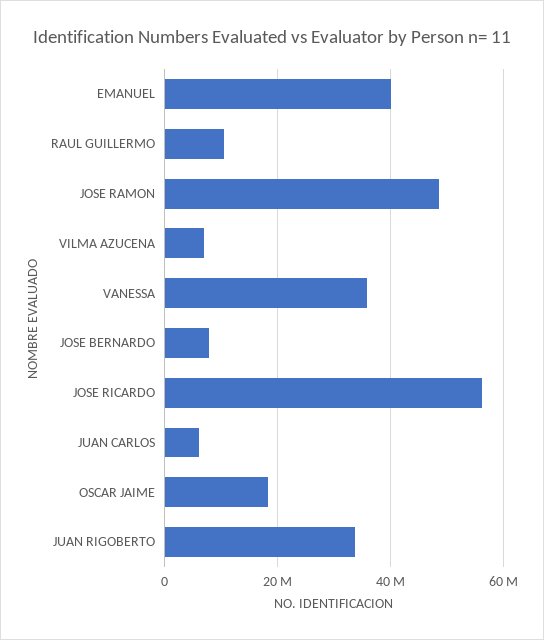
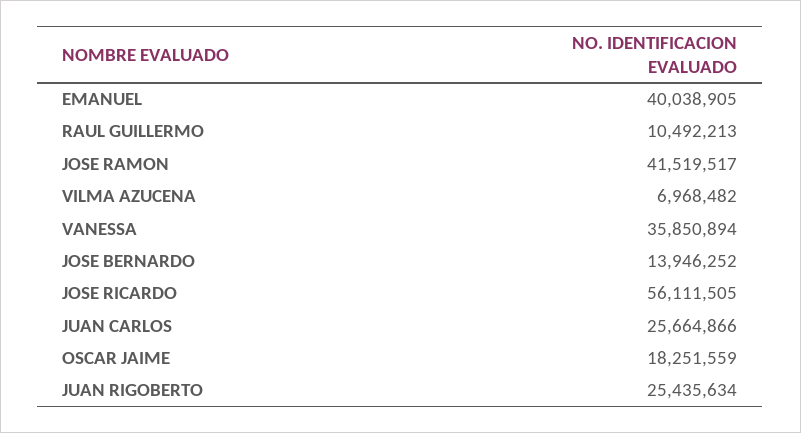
  {
    "EMANUEL": 40038905,
    "RAUL GUILLERMO": 10492213,
-   "JOSE RAMON": 48000000,
+   "JOSE RAMON": 41519517,
    "VILMA AZUCENA": 6968482,
    "VANESSA": 35850894,
-   "JOSE BERNARDO": 8000000,
+   "JOSE BERNARDO": 13946252,
    "JOSE RICARDO": 56111505,
-   "JUAN CARLOS": 6000000,
+   "JUAN CARLOS": 25664866,
    "OSCAR JAIME": 18251559,
-   "JUAN RIGOBERTO": 34000000
+   "JUAN RIGOBERTO": 25435634
  }

